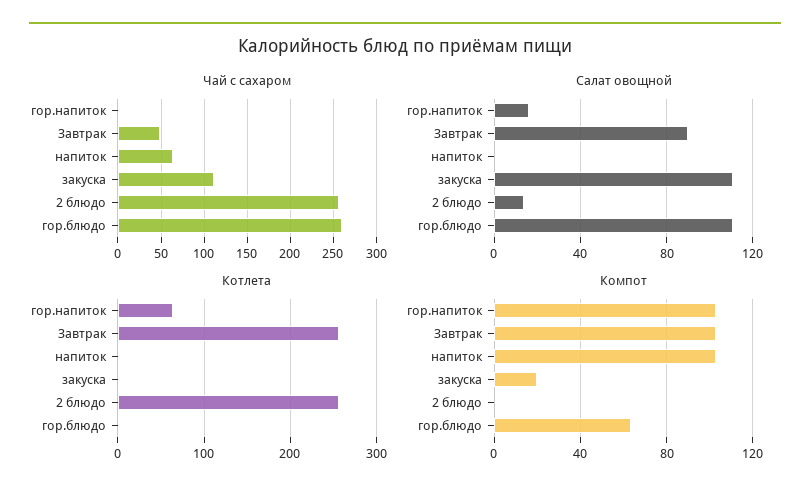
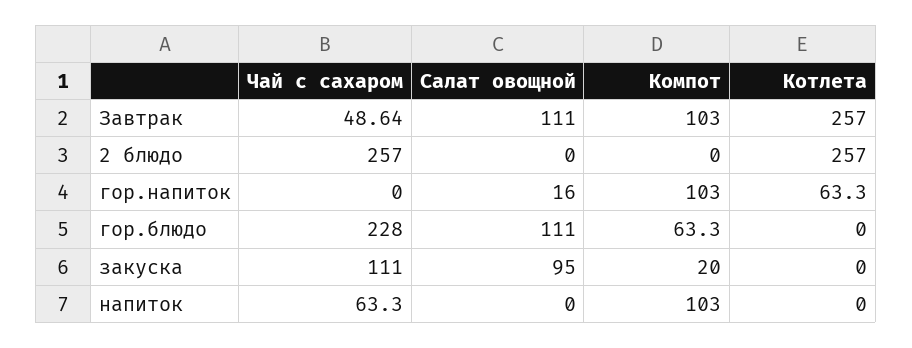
  {
    "Чай с сахаром": {
      "гор.напиток": 0,
      "Завтрак": 48.64,
      "напиток": 63.3,
      "закуска": 111,
      "2 блюдо": 257,
-     "гор.блюдо": 260
+     "гор.блюдо": 228
    },
    "Салат овощной": {
      "гор.напиток": 16,
-     "Завтрак": 90,
+     "Завтрак": 111,
      "напиток": 0,
-     "закуска": 110,
+     "закуска": 95,
-     "2 блюдо": 15,
+     "2 блюдо": 0,
      "гор.блюдо": 111
    },
    "Котлета": {
      "гор.напиток": 63.3,
      "Завтрак": 257,
      "напиток": 0,
      "закуска": 0,
      "2 блюдо": 257,
      "гор.блюдо": 0
    },
    "Компот": {
      "гор.напиток": 103,
      "Завтрак": 103,
      "напиток": 103,
      "закуска": 20,
      "2 блюдо": 0,
      "гор.блюдо": 63.3
    }
  }

